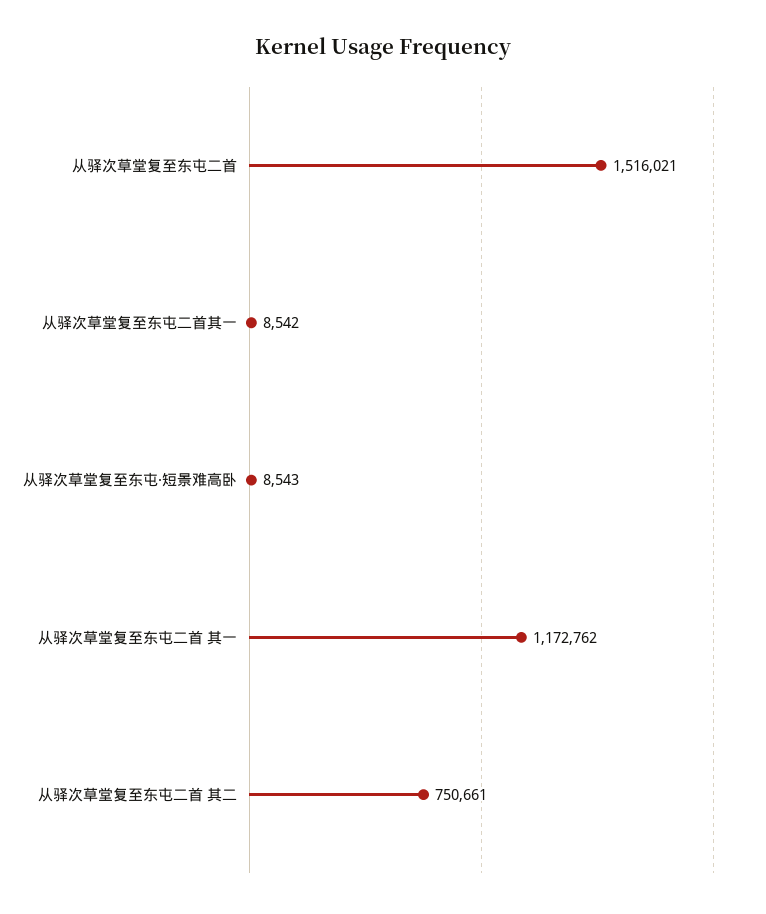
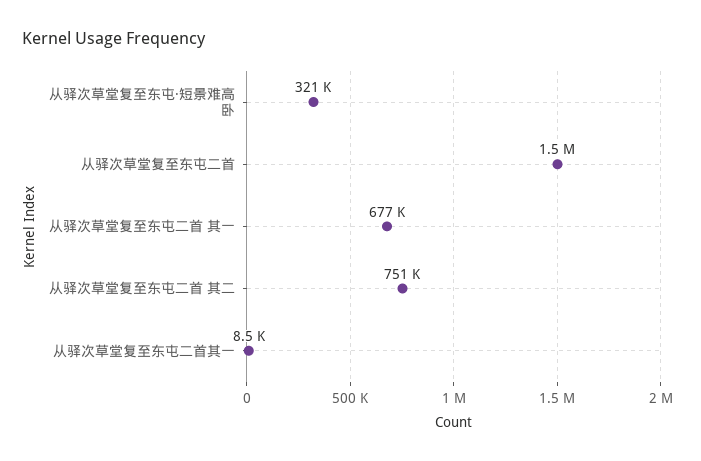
  {
    "从驿次草堂复至东屯二首": 1516021,
    "从驿次草堂复至东屯二首其一": 8542,
-   "从驿次草堂复至东屯·短景难高卧": 8543,
+   "从驿次草堂复至东屯·短景难高卧": 321000,
-   "从驿次草堂复至东屯二首 其一": 1172762,
+   "从驿次草堂复至东屯二首 其一": 677000,
    "从驿次草堂复至东屯二首 其二": 750661
  }

